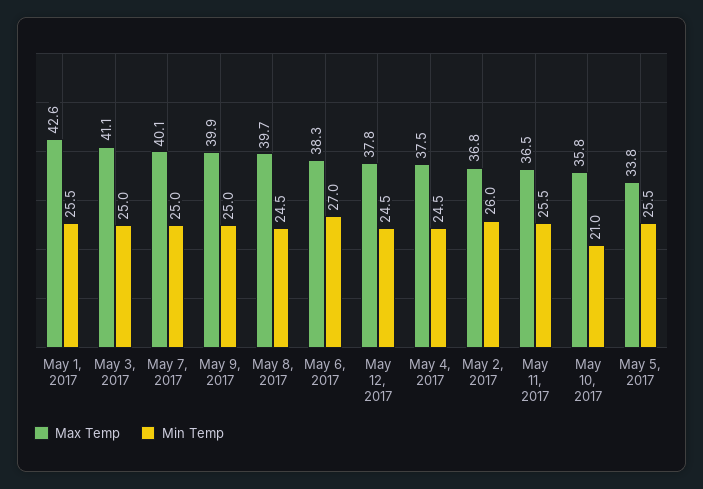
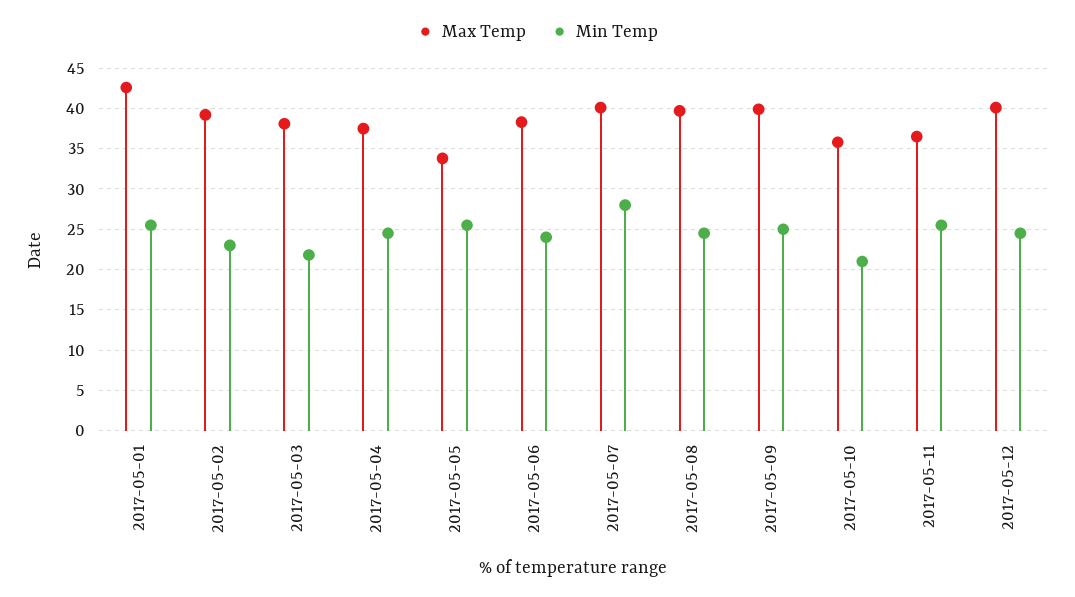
  {
    "Max Temp": {
      "May 1, 2017": 42.6,
-     "May 3, 2017": 41.1,
+     "May 3, 2017": 38,
      "May 7, 2017": 40.1,
      "May 9, 2017": 39.9,
      "May 8, 2017": 39.7,
      "May 6, 2017": 38.3,
-     "May 12, 2017": 37.8,
+     "May 12, 2017": 40,
      "May 4, 2017": 37.5,
-     "May 2, 2017": 36.8,
+     "May 2, 2017": 39,
      "May 11, 2017": 36.5,
      "May 10, 2017": 35.8,
      "May 5, 2017": 33.8
    },
    "Min Temp": {
      "May 1, 2017": 25.5,
-     "May 3, 2017": 25,
+     "May 3, 2017": 22,
-     "May 7, 2017": 25,
+     "May 7, 2017": 28,
      "May 9, 2017": 25,
      "May 8, 2017": 24.5,
-     "May 6, 2017": 27,
+     "May 6, 2017": 24,
      "May 12, 2017": 24.5,
      "May 4, 2017": 24.5,
-     "May 2, 2017": 26,
+     "May 2, 2017": 23,
      "May 11, 2017": 25.5,
      "May 10, 2017": 21,
      "May 5, 2017": 25.5
    }
  }

